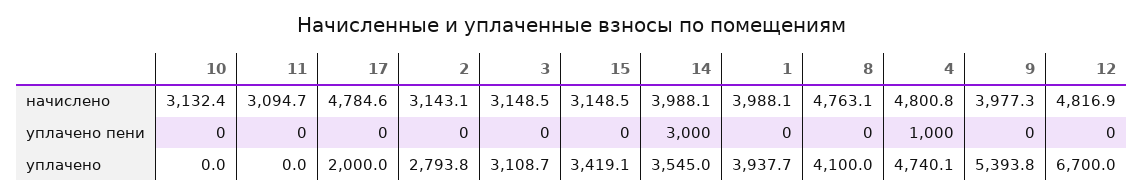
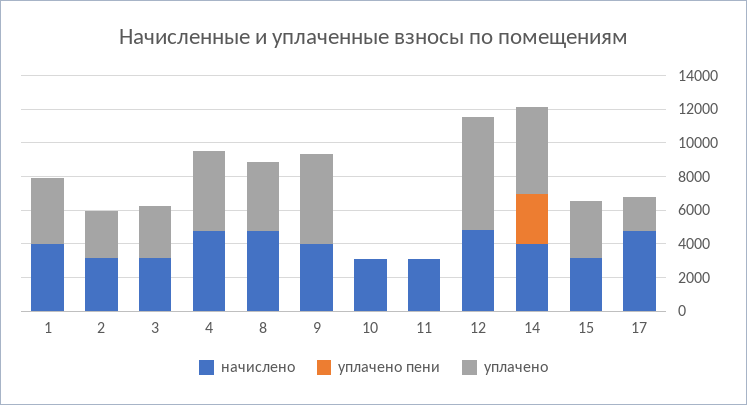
  {
    "начислено": {
      "10": 3132.4,
      "11": 3094.7,
      "17": 4784.6,
      "2": 3143.1,
      "3": 3148.5,
      "15": 3148.5,
      "14": 3988.1,
      "1": 3988.1,
      "8": 4763.1,
      "4": 4800.8,
      "9": 3977.3,
      "12": 4816.9
    },
    "уплачено пени": {
      "10": 0,
      "11": 0,
      "17": 0,
      "2": 0,
      "3": 0,
      "15": 0,
      "14": 3000,
      "1": 0,
      "8": 0,
-     "4": 1000,
+     "4": 0,
      "9": 0,
      "12": 0
    },
    "уплачено": {
      "10": 0,
      "11": 0,
      "17": 2000,
      "2": 2793.8,
      "3": 3108.7,
      "15": 3419.1,
-     "14": 3545,
+     "14": 5000,
      "1": 3937.7,
      "8": 4100,
      "4": 4740.1,
      "9": 5393.8,
      "12": 6700
    }
  }

